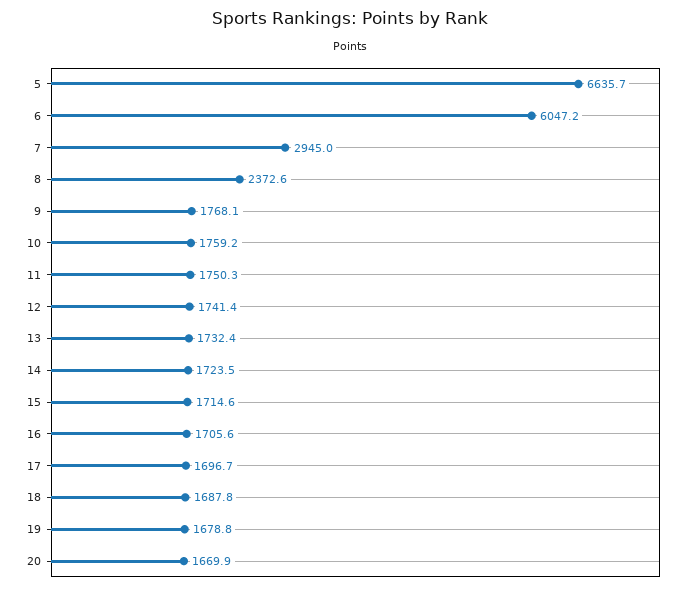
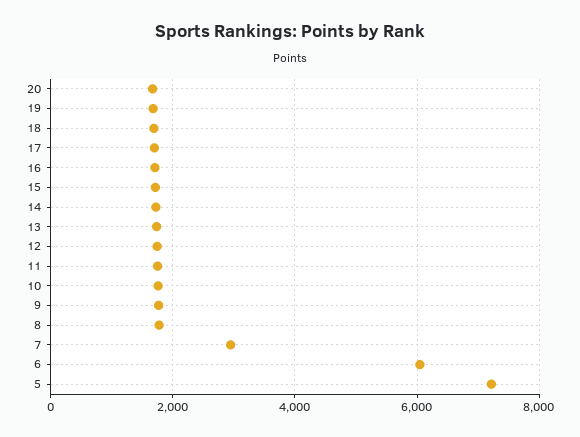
  {
-   "5": 6635.7,
+   "5": 7200,
    "6": 6047.2,
    "7": 2945,
-   "8": 2372.6,
+   "8": 1800,
    "9": 1768.1,
    "10": 1759.2,
    "11": 1750.3,
    "12": 1741.4,
    "13": 1732.4,
    "14": 1723.5,
    "15": 1714.6,
    "16": 1705.6,
    "17": 1696.7,
    "18": 1687.8,
    "19": 1678.8,
    "20": 1669.9
  }

